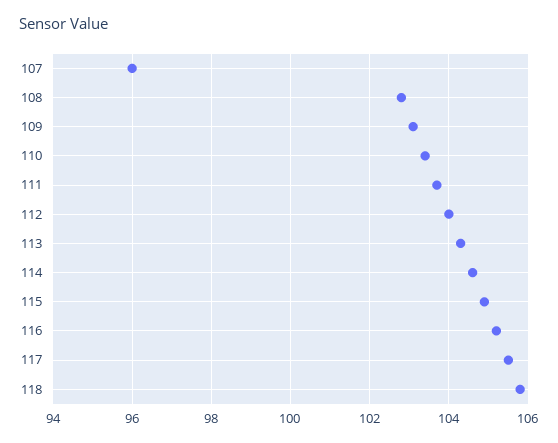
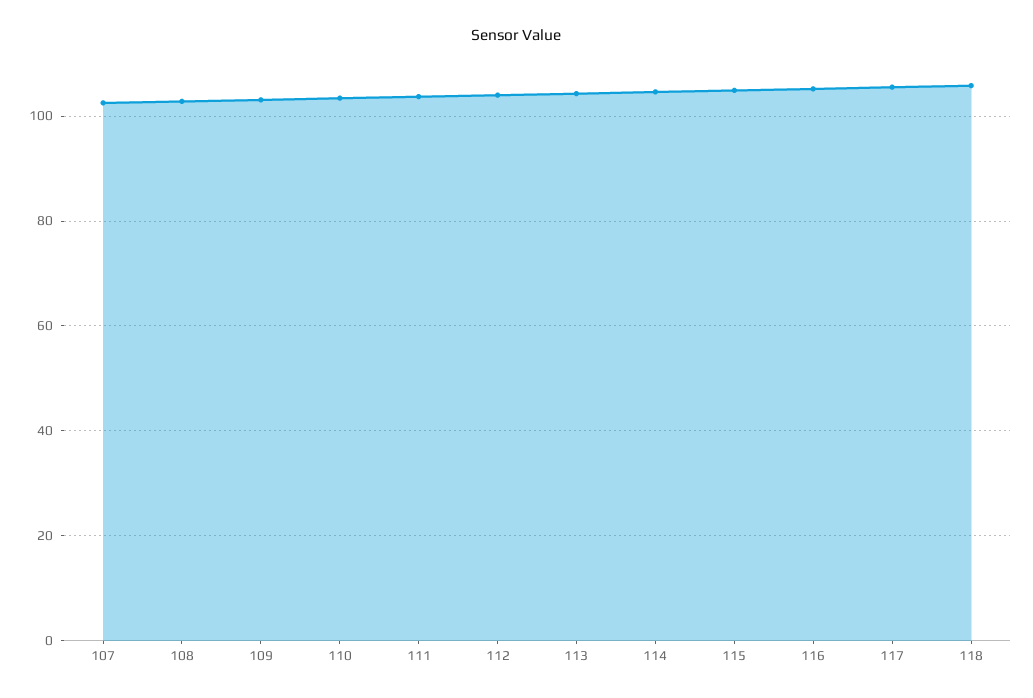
  {
-   "107": 96,
+   "107": 102,
    "108": 103,
    "109": 103,
    "110": 103.5,
    "111": 103.5,
    "112": 104,
    "113": 104.5,
    "114": 104.5,
    "115": 105,
    "116": 105,
    "117": 105.5,
    "118": 106
  }

